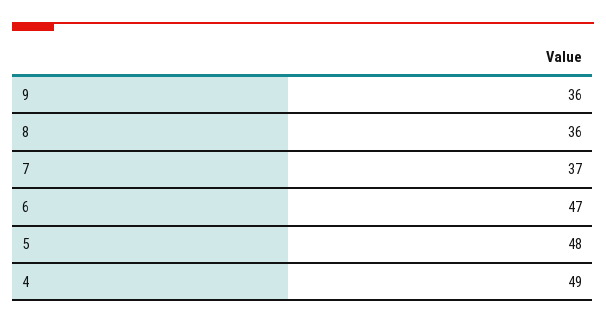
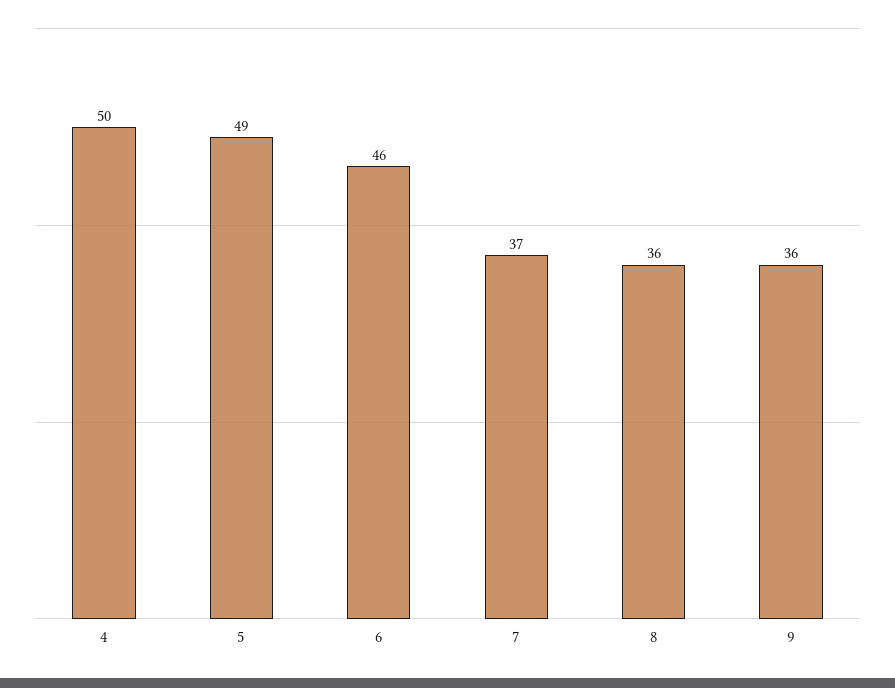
  {
    "9": 36,
    "8": 36,
    "7": 37,
-   "6": 47,
+   "6": 46,
-   "5": 48,
+   "5": 49,
-   "4": 49
+   "4": 50
  }

